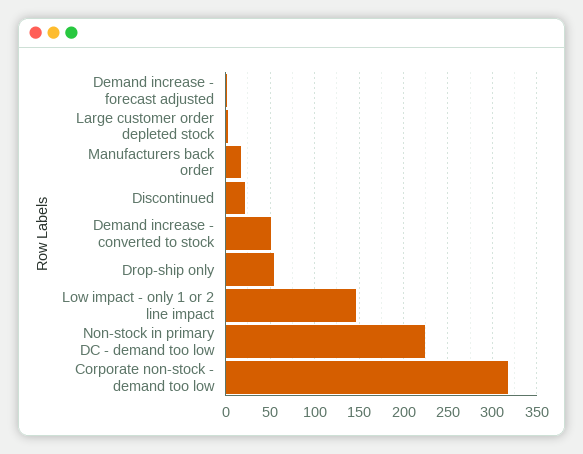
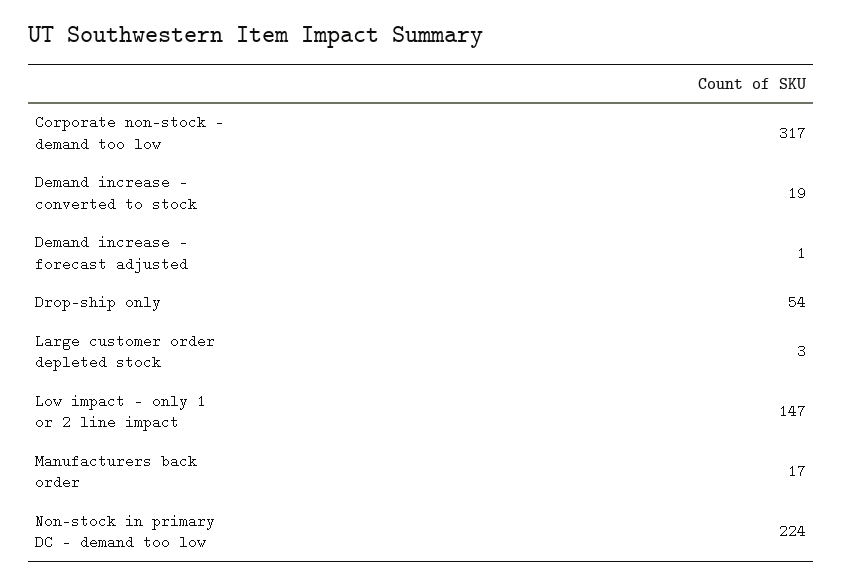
  {
    "Demand increase - forecast adjusted": 1,
    "Large customer order depleted stock": 3,
    "Manufacturers back order": 17,
-   "Discontinued": 20,
-   "Demand increase - converted to stock": 50,
+   "Demand increase - converted to stock": 19,
    "Drop-ship only": 54,
    "Low impact - only 1 or 2 line impact": 147,
    "Non-stock in primary DC - demand too low": 224,
    "Corporate non-stock - demand too low": 317
  }

